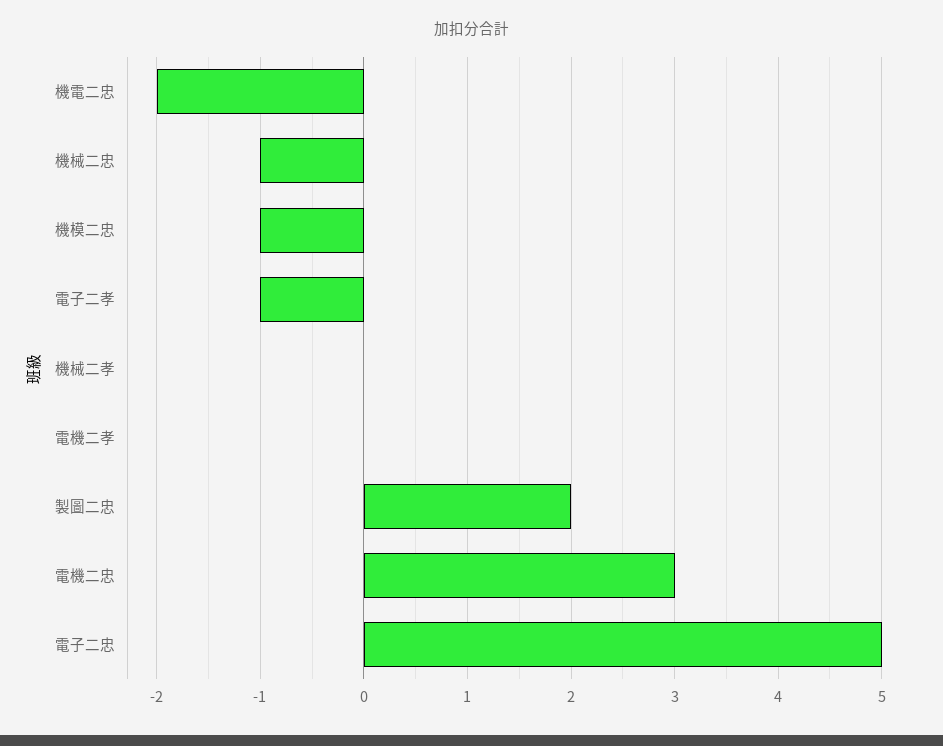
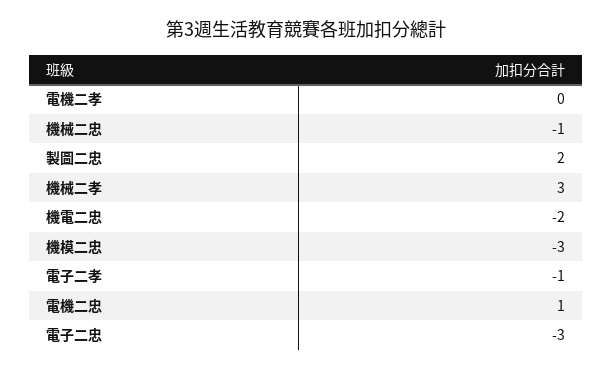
  {
    "機電二忠": -2,
    "機械二忠": -1,
-   "機模二忠": -1,
+   "機模二忠": -3,
    "電子二孝": -1,
-   "機械二孝": 0,
+   "機械二孝": 3,
    "電機二孝": 0,
    "製圖二忠": 2,
-   "電機二忠": 3,
+   "電機二忠": 1,
-   "電子二忠": 5
+   "電子二忠": -3
  }

